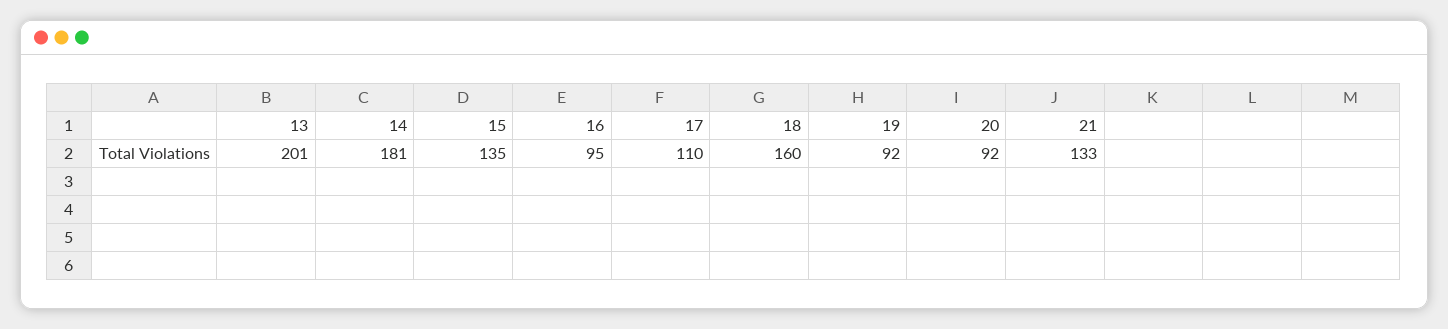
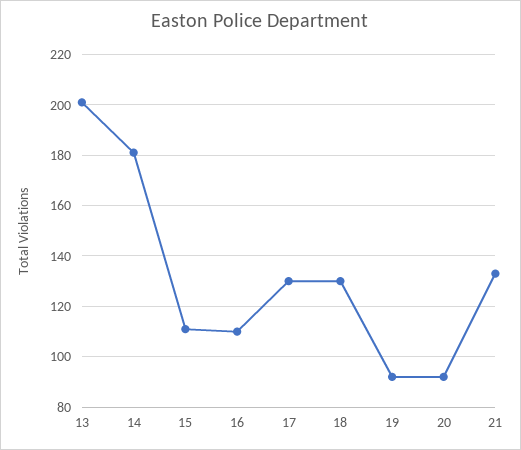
  {
    "13": 201,
    "14": 181,
-   "15": 135,
+   "15": 110,
-   "16": 95,
+   "16": 110,
-   "17": 110,
+   "17": 130,
-   "18": 160,
+   "18": 130,
    "19": 92,
    "20": 92,
    "21": 133
  }

